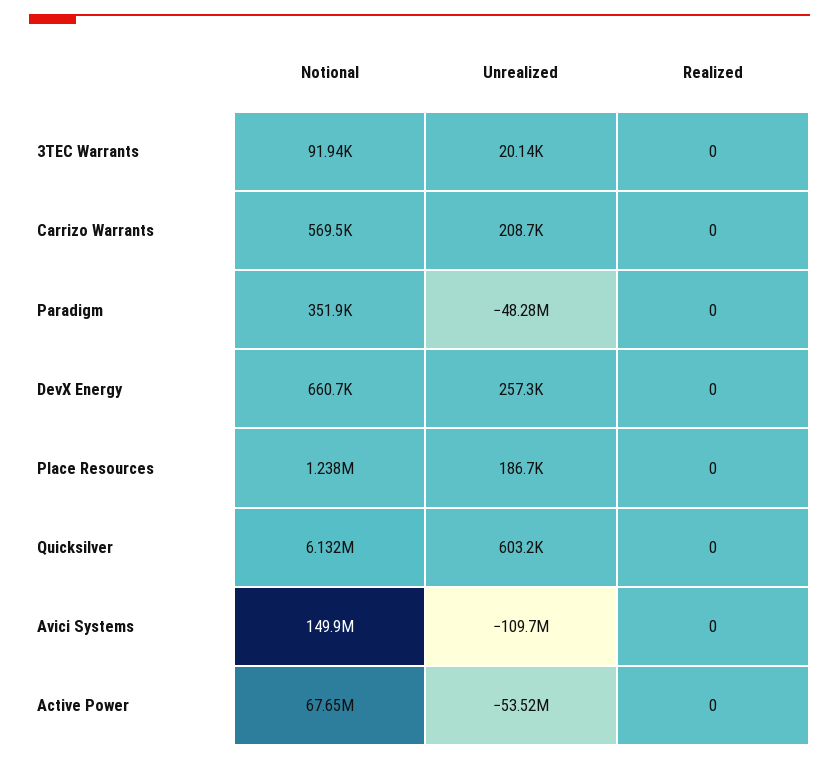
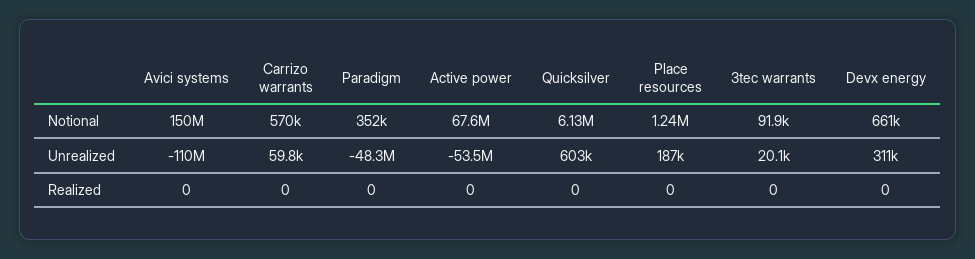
  {
    "Notional": {
      "3TEC Warrants": 91940,
      "Carrizo Warrants": 569500,
      "Paradigm": 351900,
      "DevX Energy": 660700,
      "Place Resources": 1238000,
      "Quicksilver": 6132000,
      "Avici Systems": 149900000,
      "Active Power": 67650000
    },
    "Unrealized": {
      "3TEC Warrants": 20140,
-     "Carrizo Warrants": 208700,
+     "Carrizo Warrants": 59800,
      "Paradigm": -48280000,
-     "DevX Energy": 257300,
+     "DevX Energy": 311000,
      "Place Resources": 186700,
      "Quicksilver": 603200,
      "Avici Systems": -109700000,
      "Active Power": -53520000
    },
    "Realized": {
      "3TEC Warrants": 0,
      "Carrizo Warrants": 0,
      "Paradigm": 0,
      "DevX Energy": 0,
      "Place Resources": 0,
      "Quicksilver": 0,
      "Avici Systems": 0,
      "Active Power": 0
    }
  }

